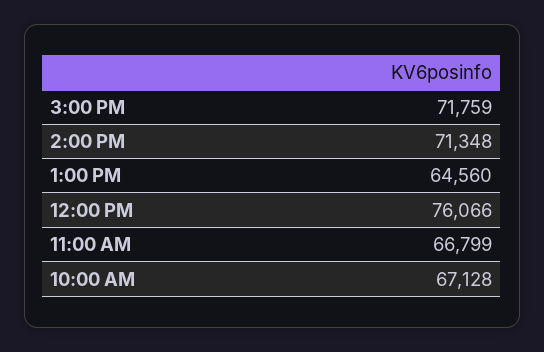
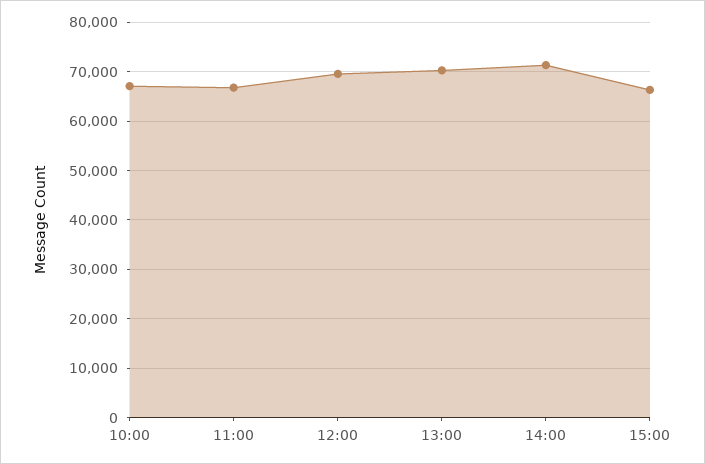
  {
-   "3:00 PM": 71759,
+   "3:00 PM": 66000,
    "2:00 PM": 71348,
-   "1:00 PM": 64560,
+   "1:00 PM": 70000,
-   "12:00 PM": 76066,
+   "12:00 PM": 70000,
    "11:00 AM": 66799,
    "10:00 AM": 67128
  }

